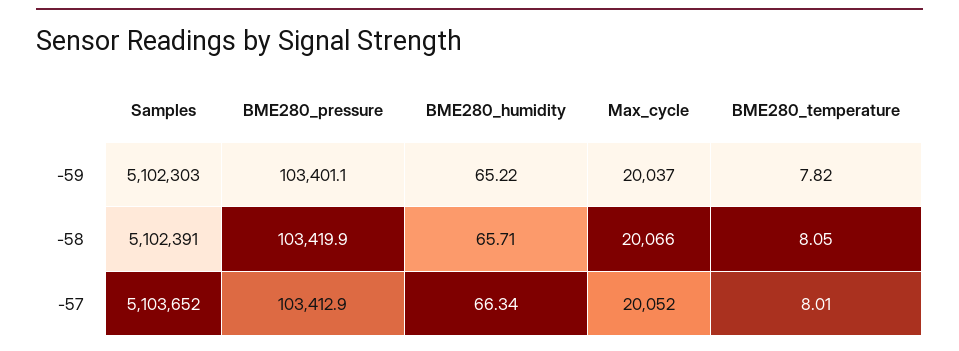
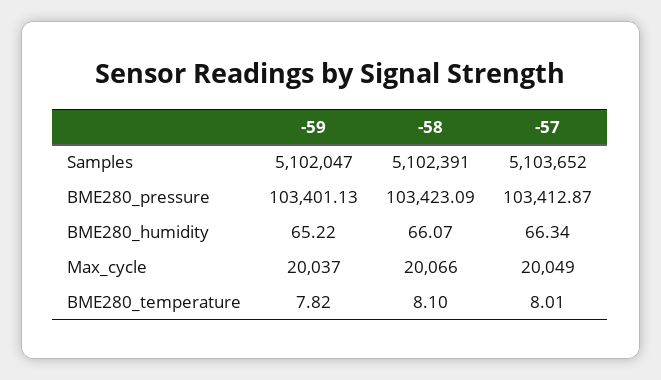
  {
    "Samples": {
-     "-59": 5102303,
+     "-59": 5102047,
      "-58": 5102391,
      "-57": 5103652
    },
    "BME280_pressure": {
      "-59": 103401.13,
-     "-58": 103419.9,
+     "-58": 103423.09,
      "-57": 103412.87
    },
    "BME280_humidity": {
      "-59": 65.22,
-     "-58": 65.71,
+     "-58": 66.07,
      "-57": 66.34
    },
    "Max_cycle": {
      "-59": 20037,
      "-58": 20066,
-     "-57": 20052
+     "-57": 20049
    },
    "BME280_temperature": {
      "-59": 7.82,
-     "-58": 8.05,
+     "-58": 8.1,
      "-57": 8.01
    }
  }

